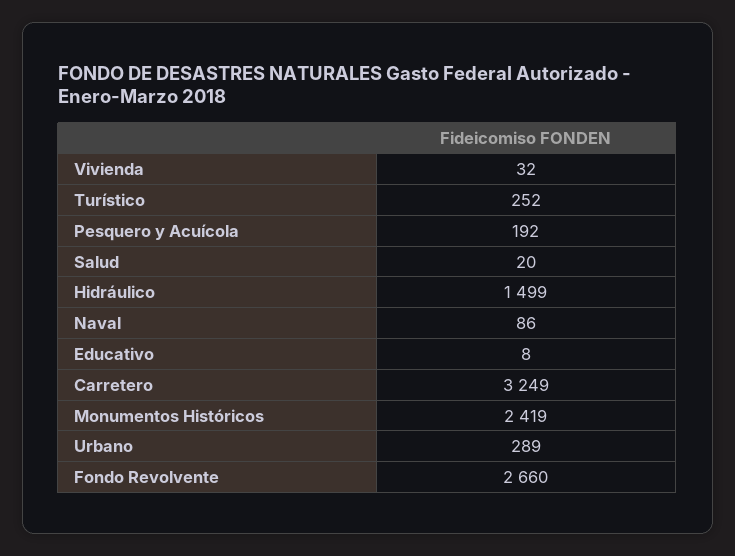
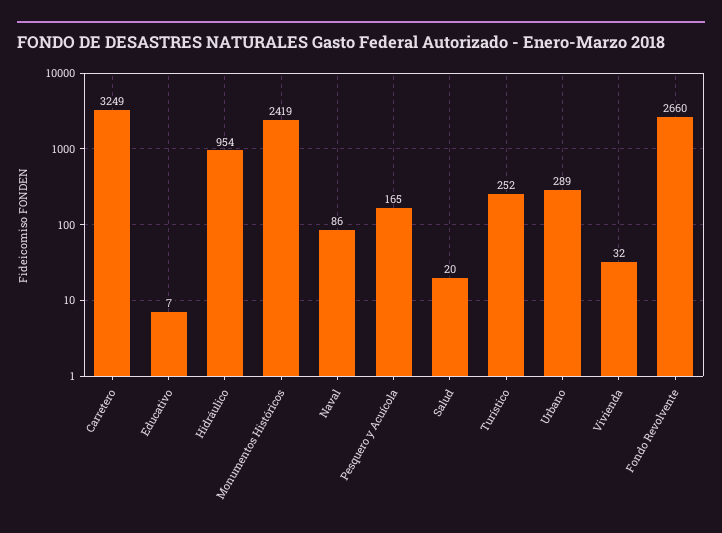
  {
    "Vivienda": 32,
    "Turístico": 252,
-   "Pesquero y Acuícola": 192,
+   "Pesquero y Acuícola": 165,
    "Salud": 20,
-   "Hidráulico": 1499,
+   "Hidráulico": 954,
    "Naval": 86,
-   "Educativo": 8,
+   "Educativo": 7,
    "Carretero": 3249,
    "Monumentos Históricos": 2419,
    "Urbano": 289,
    "Fondo Revolvente": 2660
  }

